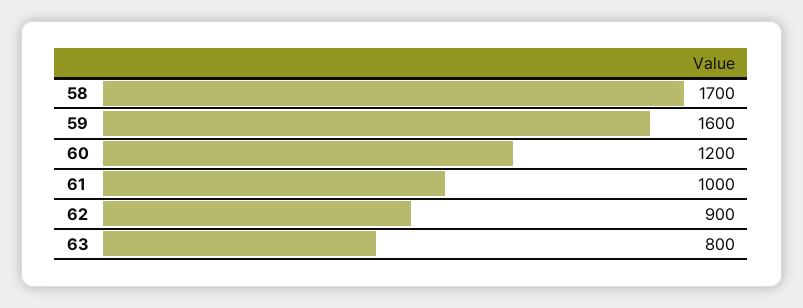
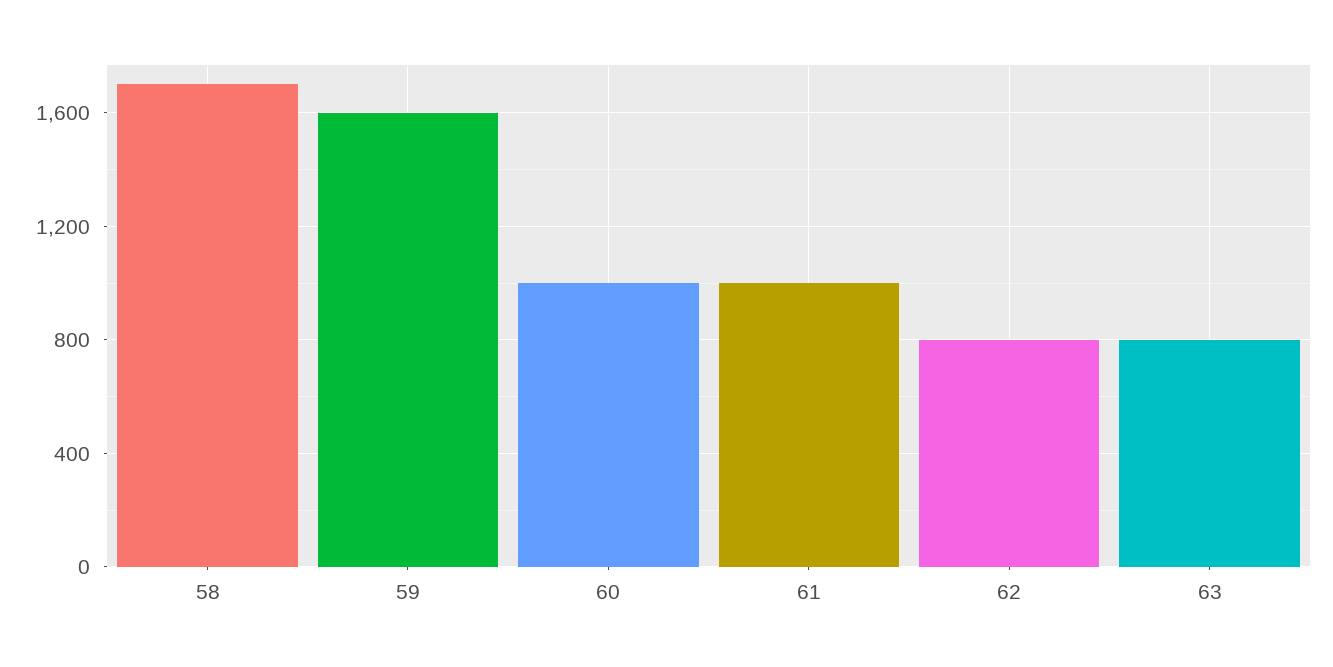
  {
    "58": 1700,
    "59": 1600,
-   "60": 1200,
+   "60": 1000,
    "61": 1000,
-   "62": 900,
+   "62": 800,
    "63": 800
  }

